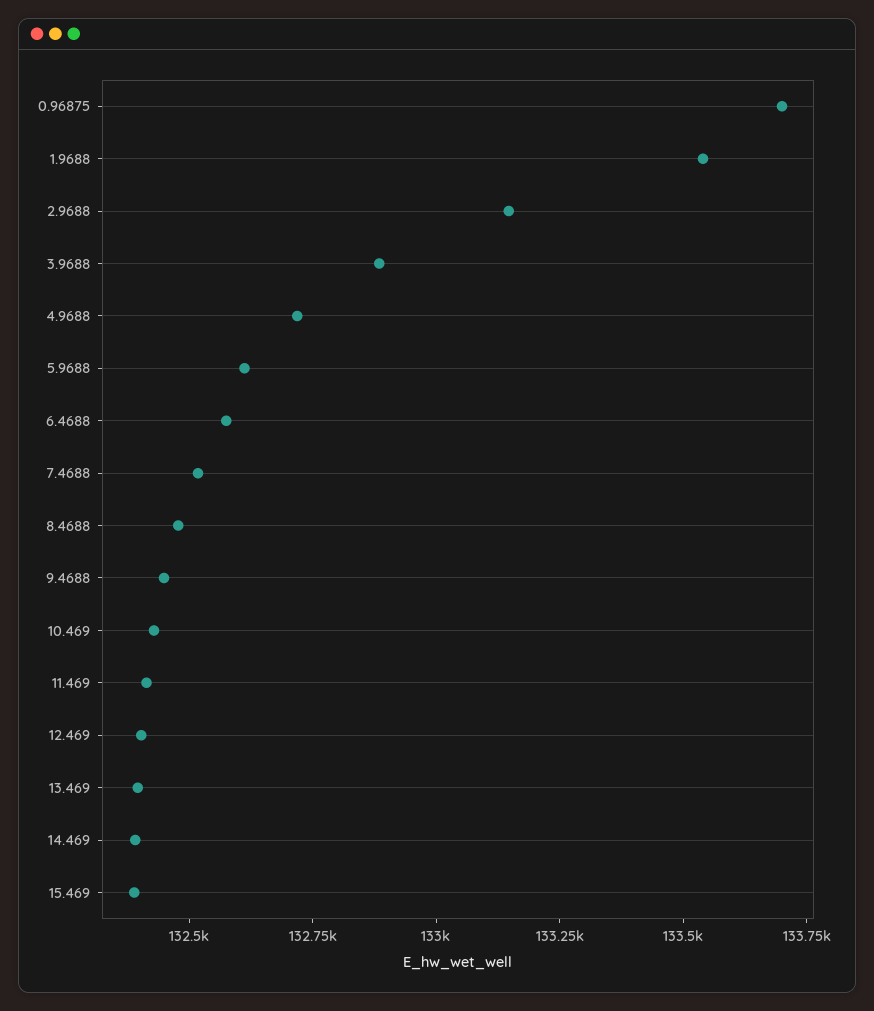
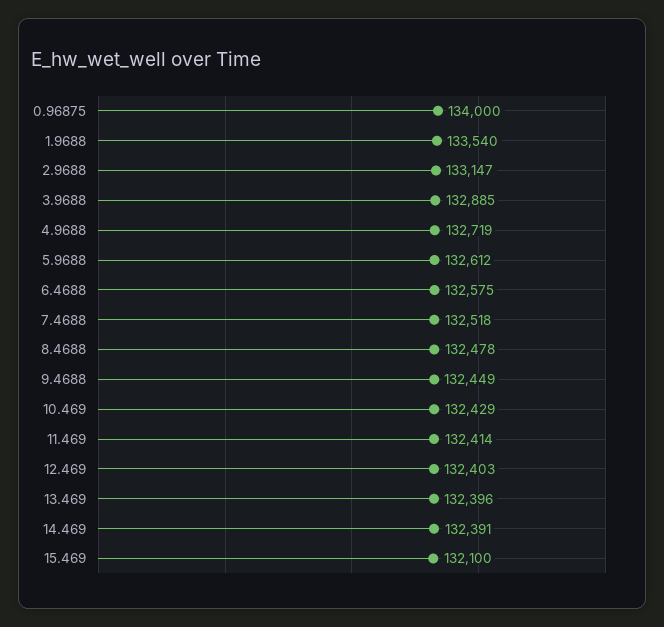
  {
-   "0.96875": 133700,
+   "0.96875": 134000,
    "1.9688": 133540,
    "2.9688": 133147,
    "3.9688": 132885,
    "4.9688": 132719,
    "5.9688": 132612,
    "6.4688": 132575,
    "7.4688": 132518,
    "8.4688": 132478,
    "9.4688": 132449,
    "10.469": 132429,
    "11.469": 132414,
    "12.469": 132403,
    "13.469": 132396,
    "14.469": 132391,
-   "15.469": 132400
+   "15.469": 132100
  }

